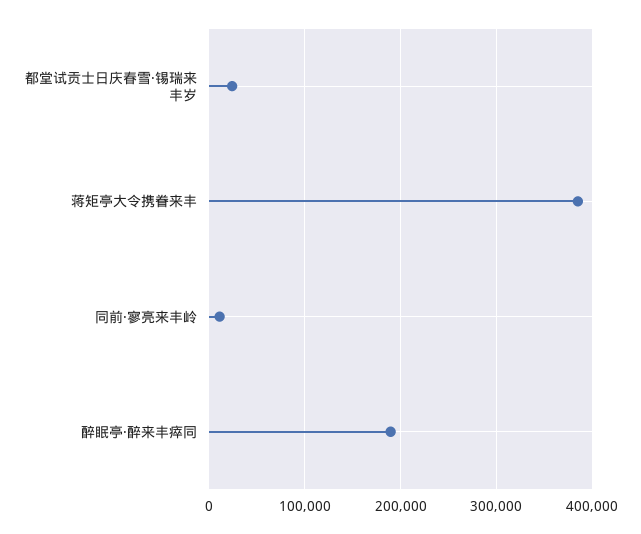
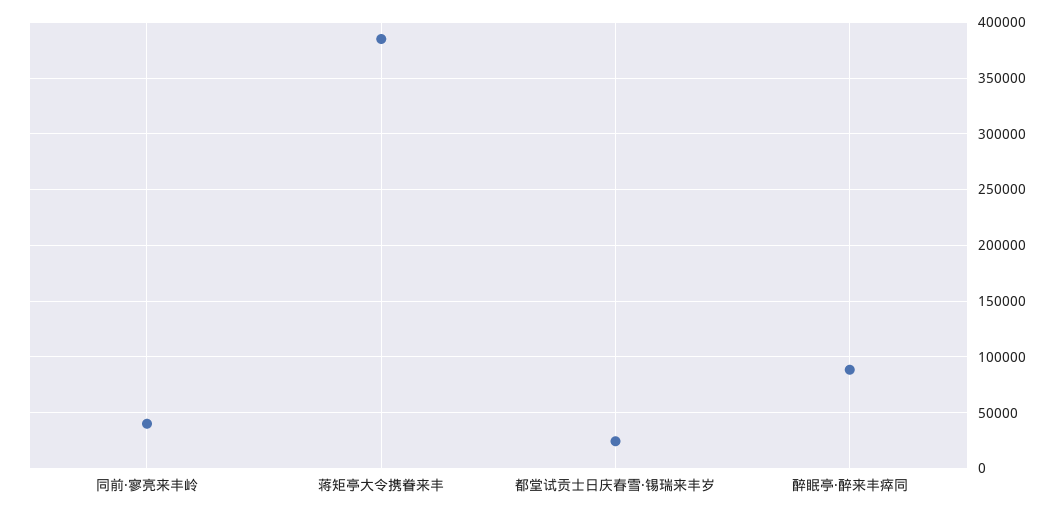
  {
    "都堂试贡士日庆春雪·锡瑞来丰岁": 20000,
    "蒋矩亭大令携眷来丰": 390000,
-   "同前·寥亮来丰岭": 10000,
+   "同前·寥亮来丰岭": 40000,
-   "醉眠亭·醉来丰瘁同": 190000
+   "醉眠亭·醉来丰瘁同": 90000
  }

